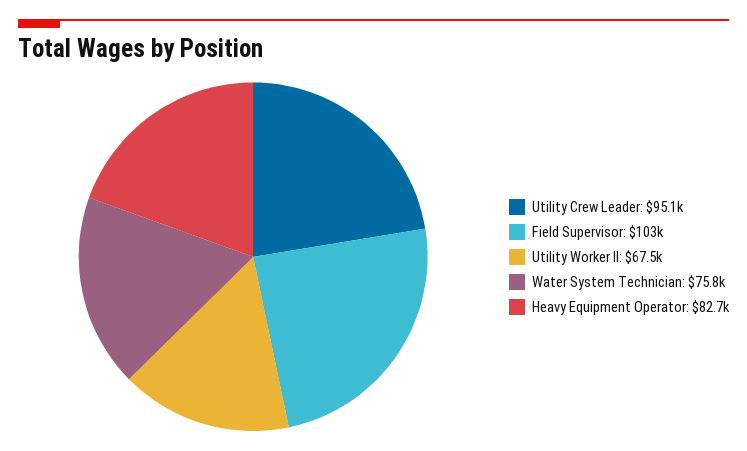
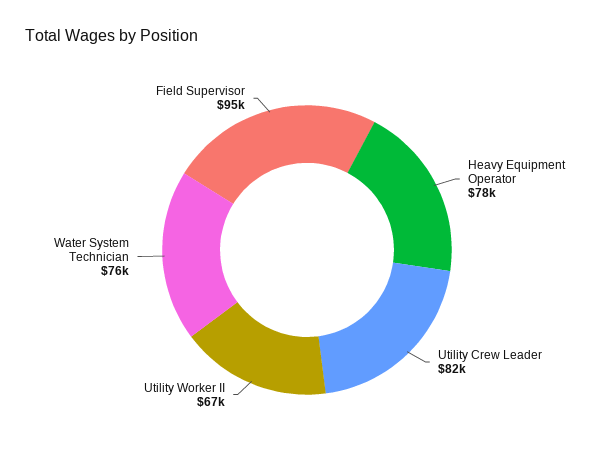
  {
-   "Utility Crew Leader": 95100,
+   "Utility Crew Leader": 82000,
-   "Field Supervisor": 103000,
+   "Field Supervisor": 95000,
    "Utility Worker II": 67500,
    "Water System Technician": 75800,
-   "Heavy Equipment Operator": 82700
+   "Heavy Equipment Operator": 78000
  }

